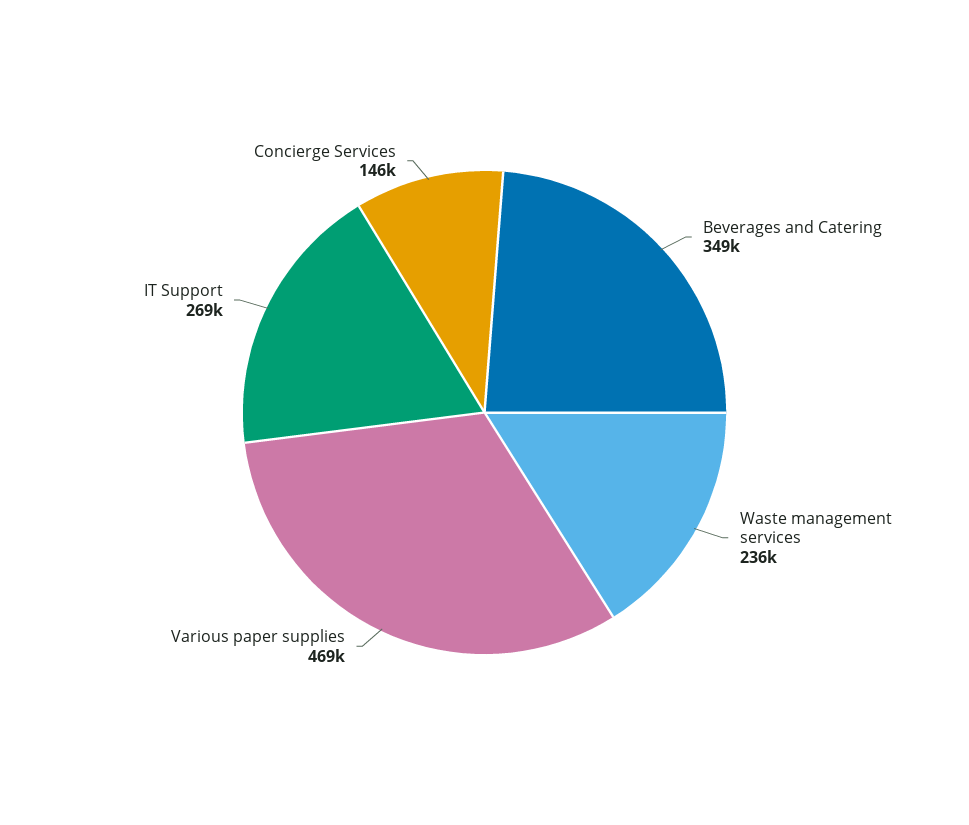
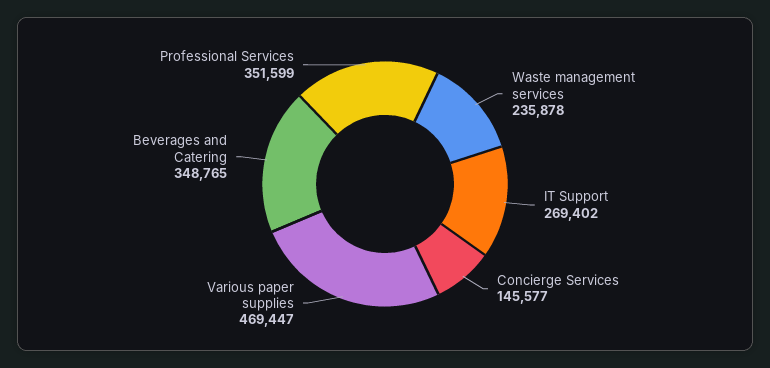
  {
    "Beverages and Catering": 348765,
    "Waste management services": 235878,
    "Various paper supplies": 469447,
    "IT Support": 269402,
-   "Concierge Services": 145577
+   "Concierge Services": 145577,
+   "Professional Services": 351599
  }

